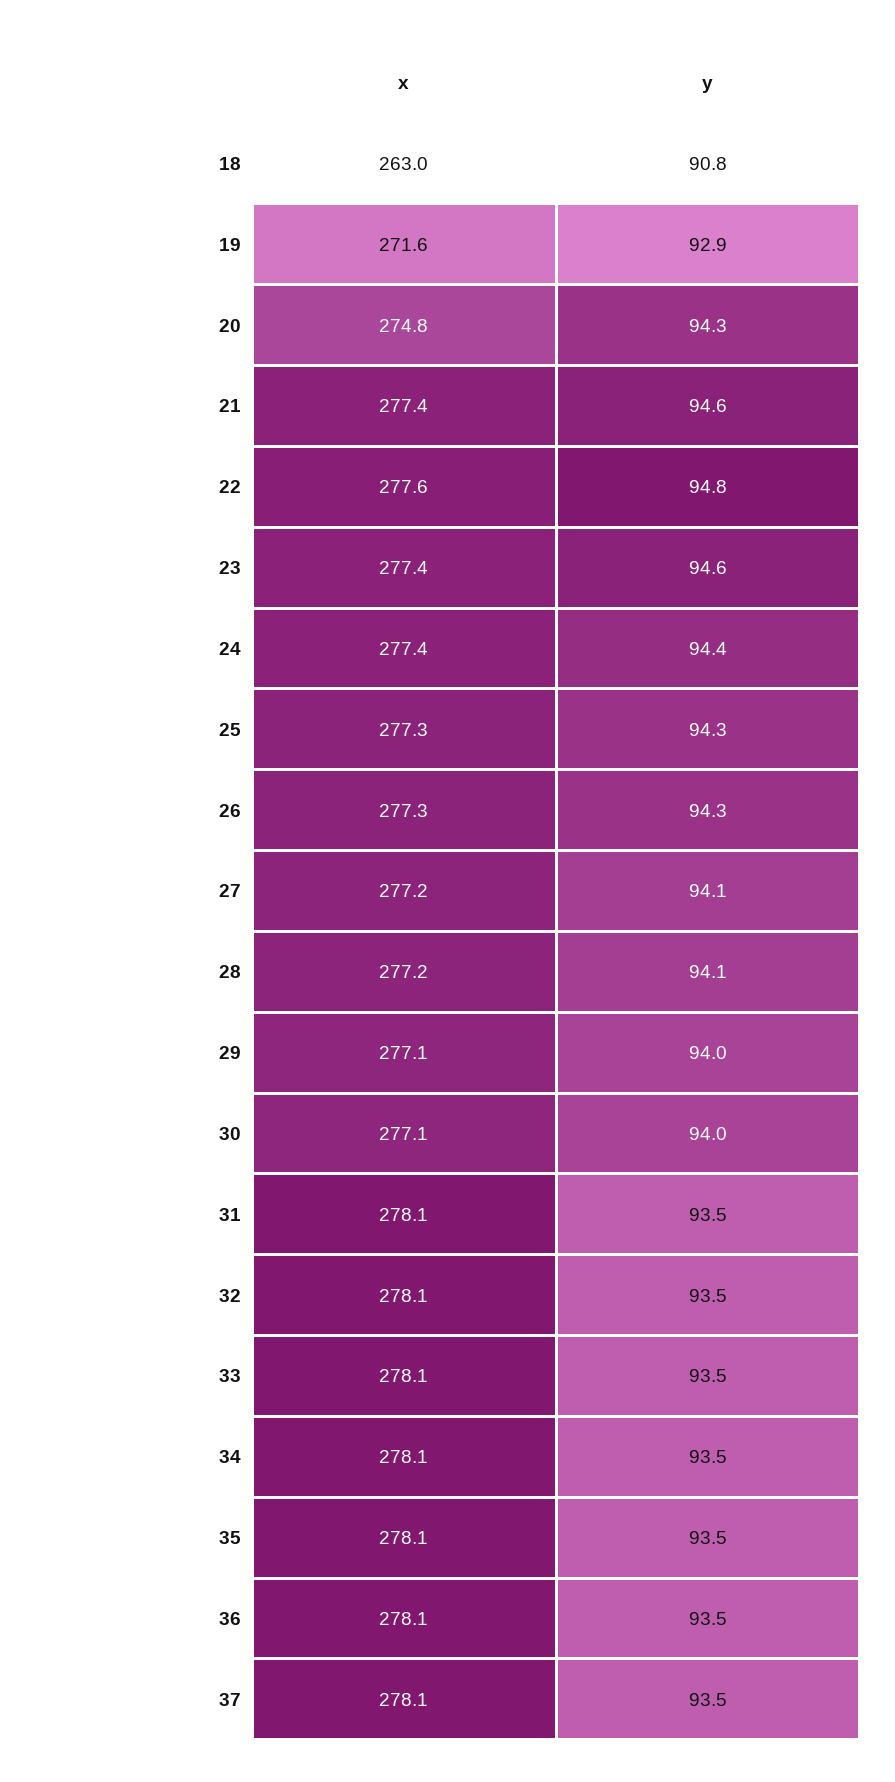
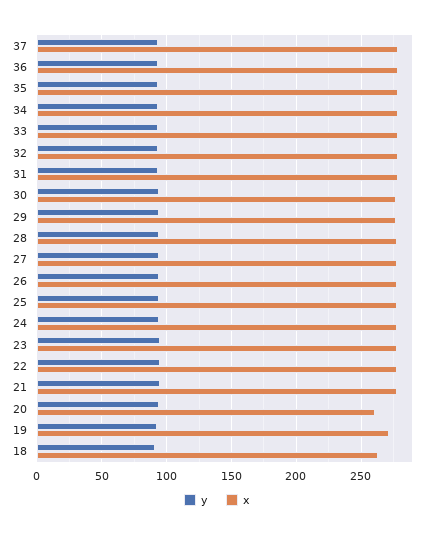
  {
    "x": {
      "18": 263,
      "19": 271.6,
-     "20": 274.8,
+     "20": 260,
      "21": 277.4,
      "22": 277.6,
      "23": 277.4,
      "24": 277.4,
      "25": 277.3,
      "26": 277.3,
      "27": 277.2,
      "28": 277.2,
      "29": 277.1,
      "30": 277.1,
      "31": 278.1,
      "32": 278.1,
      "33": 278.1,
      "34": 278.1,
      "35": 278.1,
      "36": 278.1,
      "37": 278.1
    },
    "y": {
      "18": 90.8,
      "19": 92.9,
      "20": 94.3,
      "21": 94.6,
      "22": 94.8,
      "23": 94.6,
      "24": 94.4,
      "25": 94.3,
      "26": 94.3,
      "27": 94.1,
      "28": 94.1,
      "29": 94,
      "30": 94,
      "31": 93.5,
      "32": 93.5,
      "33": 93.5,
      "34": 93.5,
      "35": 93.5,
      "36": 93.5,
      "37": 93.5
    }
  }

